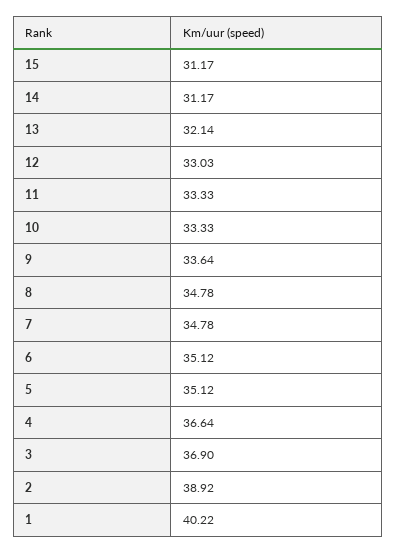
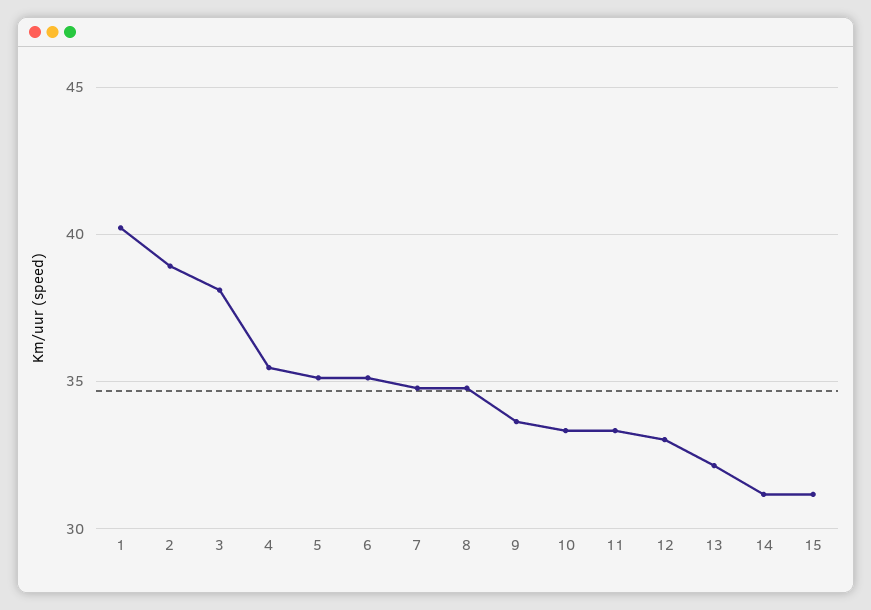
  {
    "15": 31.17,
    "14": 31.17,
    "13": 32.14,
    "12": 33.03,
    "11": 33.33,
    "10": 33.33,
    "9": 33.64,
    "8": 34.78,
    "7": 34.78,
    "6": 35.12,
    "5": 35.12,
-   "4": 36.64,
+   "4": 35.5,
-   "3": 36.9,
+   "3": 38,
    "2": 38.92,
    "1": 40.22
  }

